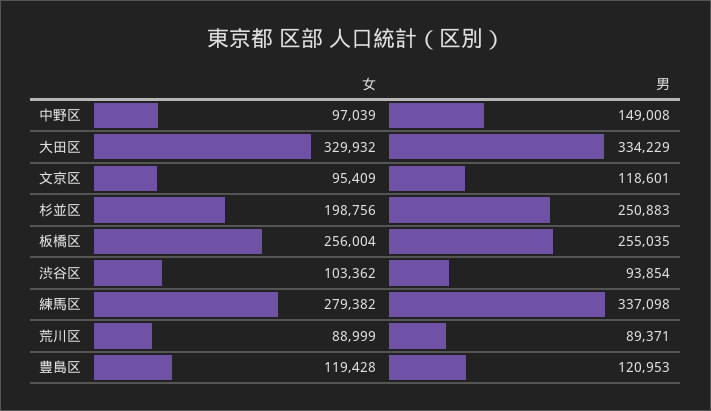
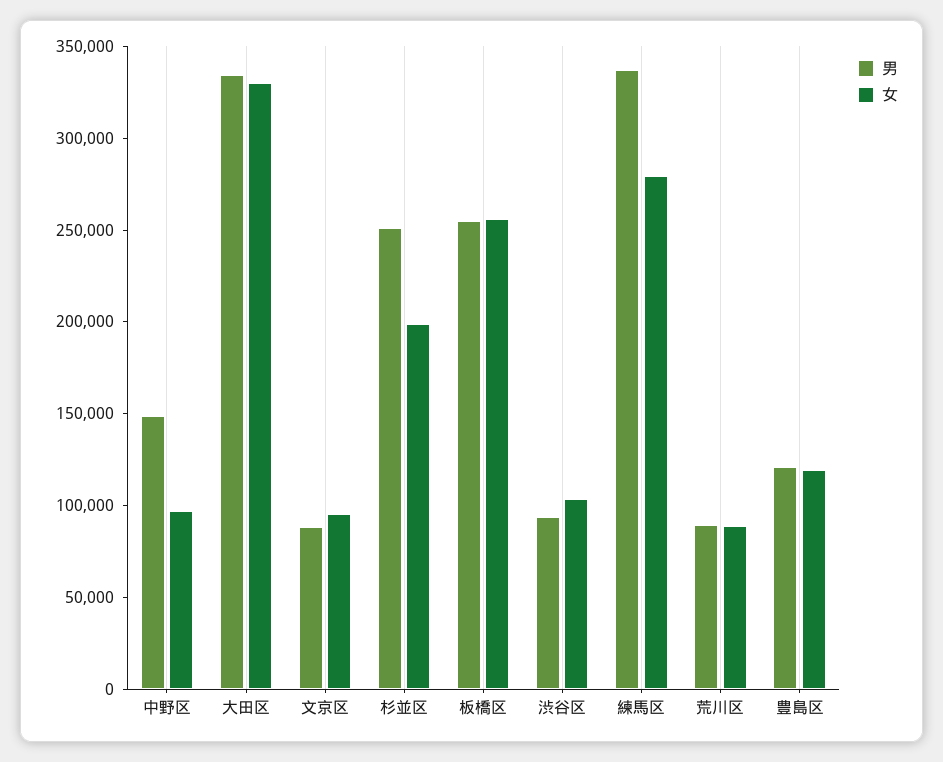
  {
    "女": {
      "中野区": 97039,
      "大田区": 329932,
      "文京区": 95409,
      "杉並区": 198756,
      "板橋区": 256004,
      "渋谷区": 103362,
      "練馬区": 279382,
      "荒川区": 88999,
      "豊島区": 119428
    },
    "男": {
      "中野区": 149008,
      "大田区": 334229,
-     "文京区": 118601,
+     "文京区": 90000,
      "杉並区": 250883,
      "板橋区": 255035,
      "渋谷区": 93854,
      "練馬区": 337098,
      "荒川区": 89371,
      "豊島区": 120953
    }
  }

